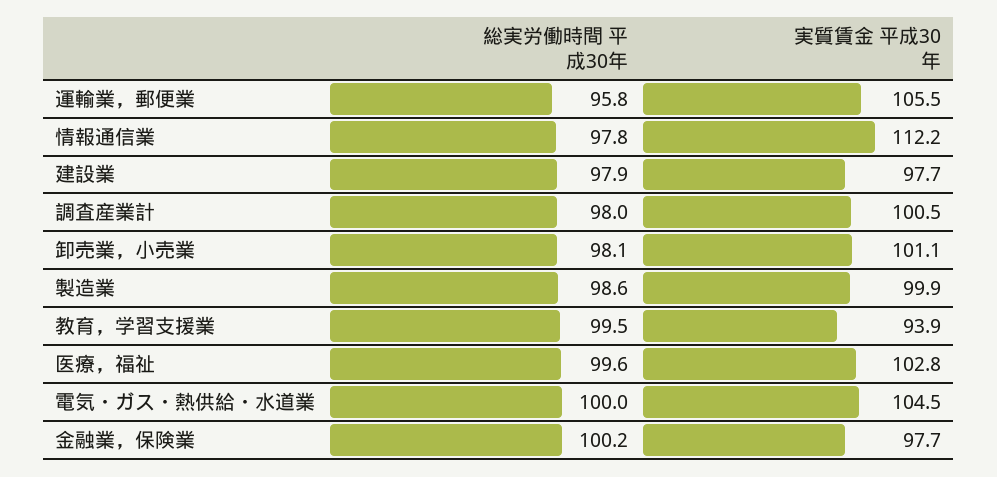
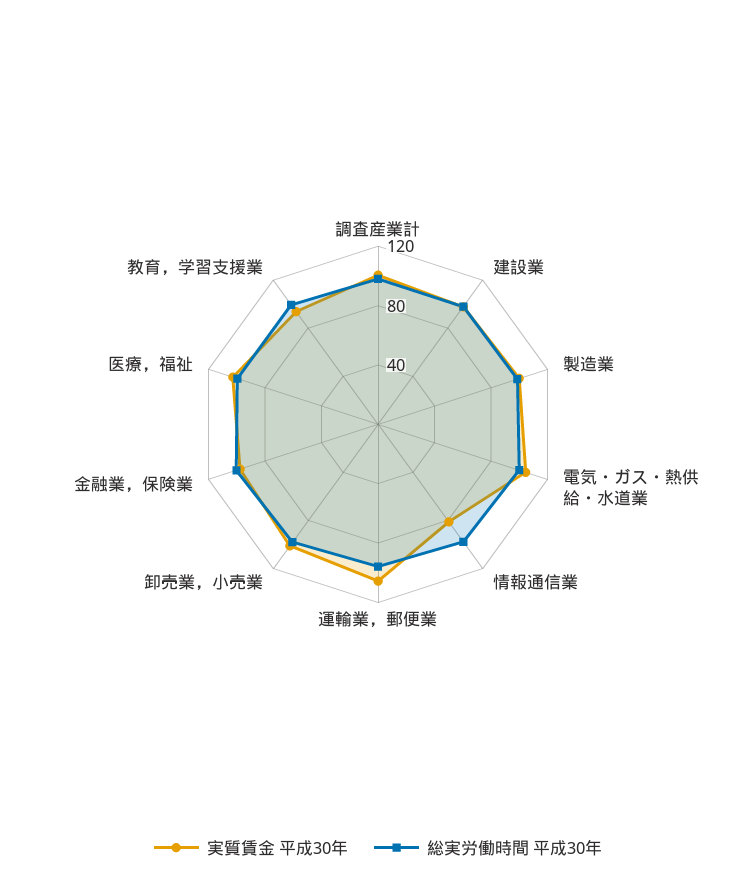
  {
    "総実労働時間 平成30年": {
      "運輸業，郵便業": 95.8,
      "情報通信業": 97.8,
      "建設業": 97.9,
      "調査産業計": 98,
      "卸売業，小売業": 98.1,
      "製造業": 98.6,
      "教育，学習支援業": 99.5,
      "医療，福祉": 99.6,
      "電気・ガス・熱供給・水道業": 100,
      "金融業，保険業": 100.2
    },
    "実質賃金 平成30年": {
      "運輸業，郵便業": 105.5,
-     "情報通信業": 112.2,
+     "情報通信業": 80,
      "建設業": 97.7,
      "調査産業計": 100.5,
      "卸売業，小売業": 101.1,
      "製造業": 99.9,
      "教育，学習支援業": 93.9,
      "医療，福祉": 102.8,
      "電気・ガス・熱供給・水道業": 104.5,
      "金融業，保険業": 97.7
    }
  }

